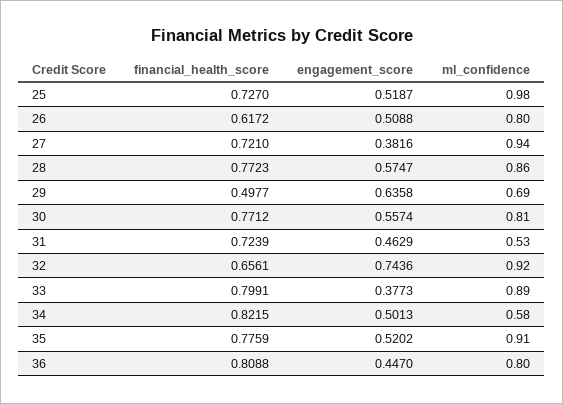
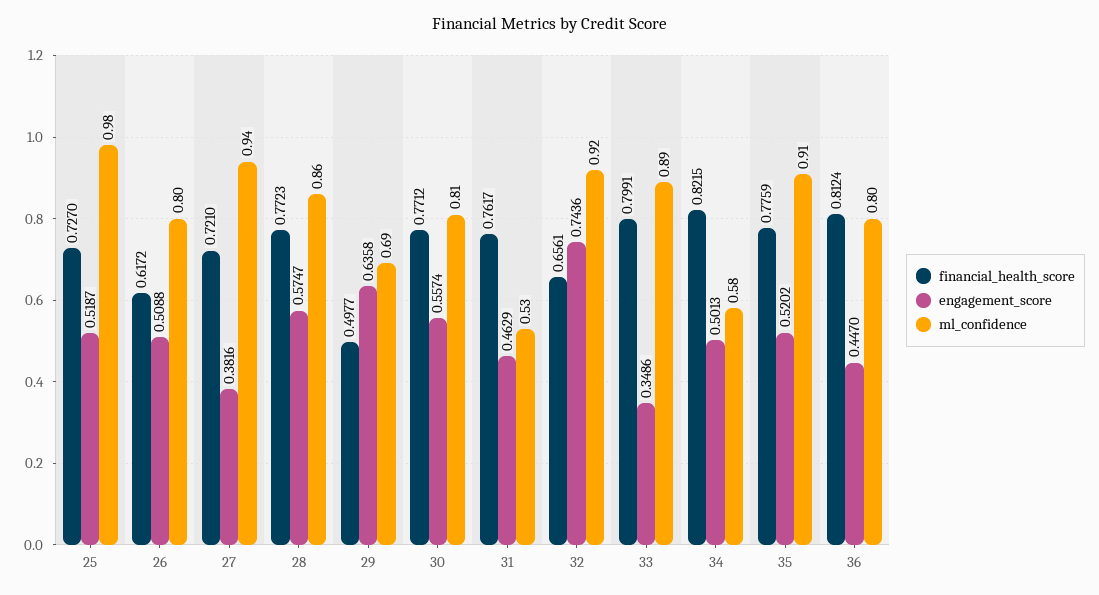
  {
    "financial_health_score": {
      "25": 0.727,
      "26": 0.6172,
      "27": 0.721,
      "28": 0.7723,
      "29": 0.4977,
      "30": 0.7712,
-     "31": 0.7239,
+     "31": 0.7617,
      "32": 0.6561,
      "33": 0.7991,
      "34": 0.8215,
      "35": 0.7759,
-     "36": 0.8088
+     "36": 0.8124
    },
    "engagement_score": {
      "25": 0.5187,
      "26": 0.5088,
      "27": 0.3816,
      "28": 0.5747,
      "29": 0.6358,
      "30": 0.5574,
      "31": 0.4629,
      "32": 0.7436,
-     "33": 0.3773,
+     "33": 0.3486,
      "34": 0.5013,
      "35": 0.5202,
      "36": 0.447
    },
    "ml_confidence": {
      "25": 0.98,
      "26": 0.8,
      "27": 0.94,
      "28": 0.86,
      "29": 0.69,
      "30": 0.81,
      "31": 0.53,
      "32": 0.92,
      "33": 0.89,
      "34": 0.58,
      "35": 0.91,
      "36": 0.8
    }
  }

